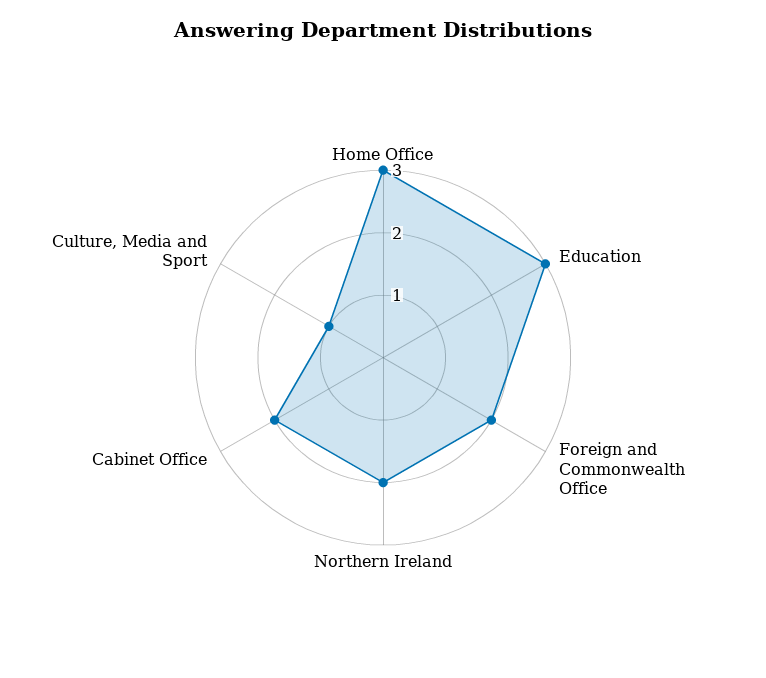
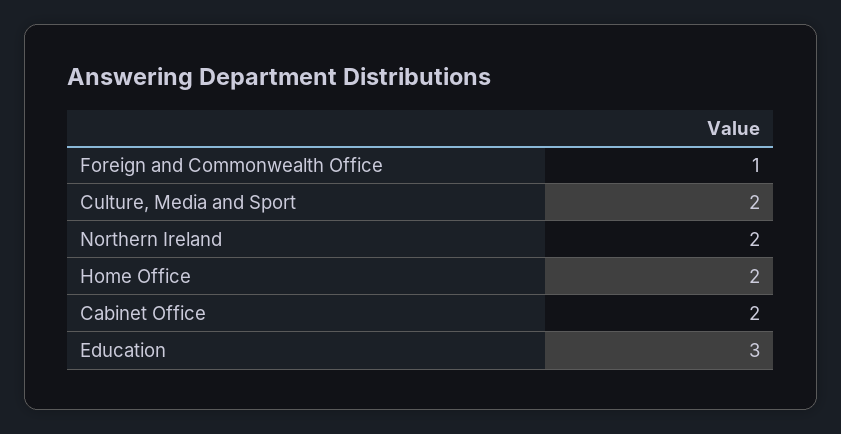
  {
-   "Home Office": 3,
+   "Home Office": 2,
    "Education": 3,
-   "Foreign and Commonwealth Office": 2,
+   "Foreign and Commonwealth Office": 1,
    "Northern Ireland": 2,
    "Cabinet Office": 2,
-   "Culture, Media and Sport": 1
+   "Culture, Media and Sport": 2
  }

